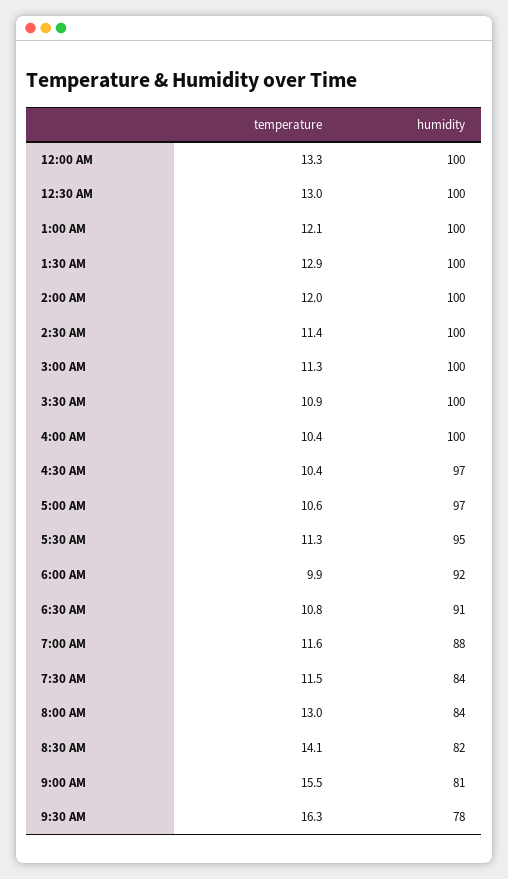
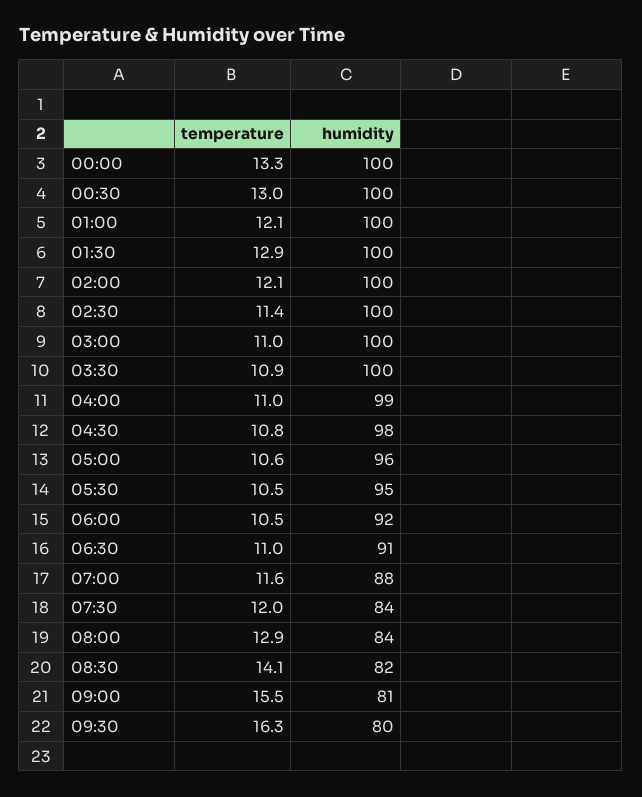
  {
    "temperature": {
      "12:00 AM": 13.3,
      "12:30 AM": 13,
      "1:00 AM": 12.1,
      "1:30 AM": 12.9,
-     "2:00 AM": 12,
+     "2:00 AM": 12.1,
      "2:30 AM": 11.4,
-     "3:00 AM": 11.3,
+     "3:00 AM": 11,
      "3:30 AM": 10.9,
-     "4:00 AM": 10.4,
+     "4:00 AM": 11,
-     "4:30 AM": 10.4,
+     "4:30 AM": 10.8,
      "5:00 AM": 10.6,
-     "5:30 AM": 11.3,
+     "5:30 AM": 10.5,
-     "6:00 AM": 9.9,
+     "6:00 AM": 10.5,
-     "6:30 AM": 10.8,
+     "6:30 AM": 11,
      "7:00 AM": 11.6,
-     "7:30 AM": 11.5,
+     "7:30 AM": 12,
-     "8:00 AM": 13,
+     "8:00 AM": 12.9,
      "8:30 AM": 14.1,
      "9:00 AM": 15.5,
      "9:30 AM": 16.3
    },
    "humidity": {
      "12:00 AM": 100,
      "12:30 AM": 100,
      "1:00 AM": 100,
      "1:30 AM": 100,
      "2:00 AM": 100,
      "2:30 AM": 100,
      "3:00 AM": 100,
      "3:30 AM": 100,
-     "4:00 AM": 100,
+     "4:00 AM": 99,
-     "4:30 AM": 97,
+     "4:30 AM": 98,
-     "5:00 AM": 97,
+     "5:00 AM": 96,
      "5:30 AM": 95,
      "6:00 AM": 92,
      "6:30 AM": 91,
      "7:00 AM": 88,
      "7:30 AM": 84,
      "8:00 AM": 84,
      "8:30 AM": 82,
      "9:00 AM": 81,
-     "9:30 AM": 78
+     "9:30 AM": 80
    }
  }

